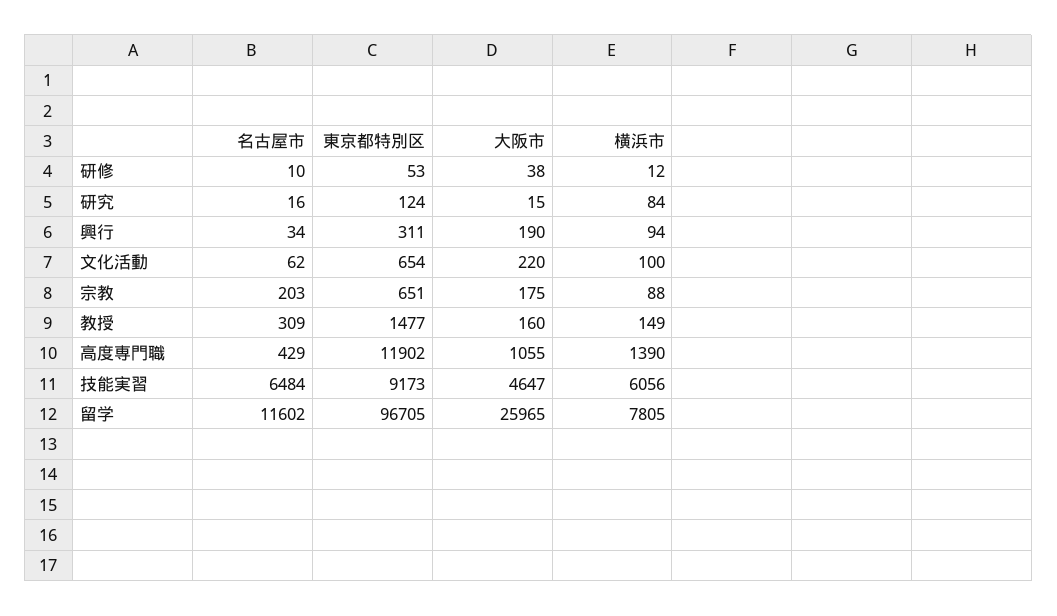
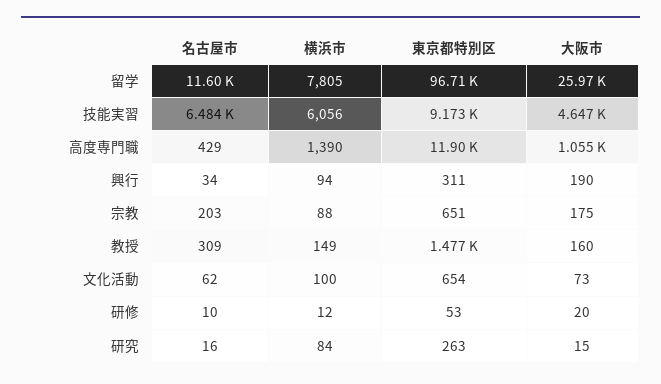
  {
    "名古屋市": {
      "研修": 10,
      "研究": 16,
      "興行": 34,
      "文化活動": 62,
      "宗教": 203,
      "教授": 309,
      "高度専門職": 429,
      "技能実習": 6484,
      "留学": 11602
    },
    "東京都特別区": {
      "研修": 53,
-     "研究": 124,
+     "研究": 263,
      "興行": 311,
      "文化活動": 654,
      "宗教": 651,
      "教授": 1477,
      "高度専門職": 11902,
      "技能実習": 9173,
      "留学": 96705
    },
    "大阪市": {
-     "研修": 38,
+     "研修": 20,
      "研究": 15,
      "興行": 190,
-     "文化活動": 220,
+     "文化活動": 73,
      "宗教": 175,
      "教授": 160,
      "高度専門職": 1055,
      "技能実習": 4647,
      "留学": 25965
    },
    "横浜市": {
      "研修": 12,
      "研究": 84,
      "興行": 94,
      "文化活動": 100,
      "宗教": 88,
      "教授": 149,
      "高度専門職": 1390,
      "技能実習": 6056,
      "留学": 7805
    }
  }

